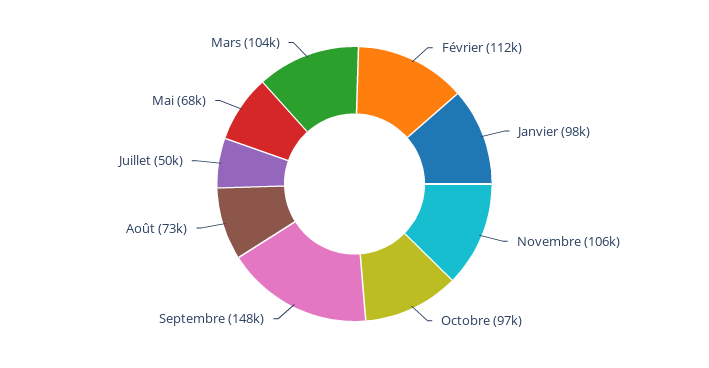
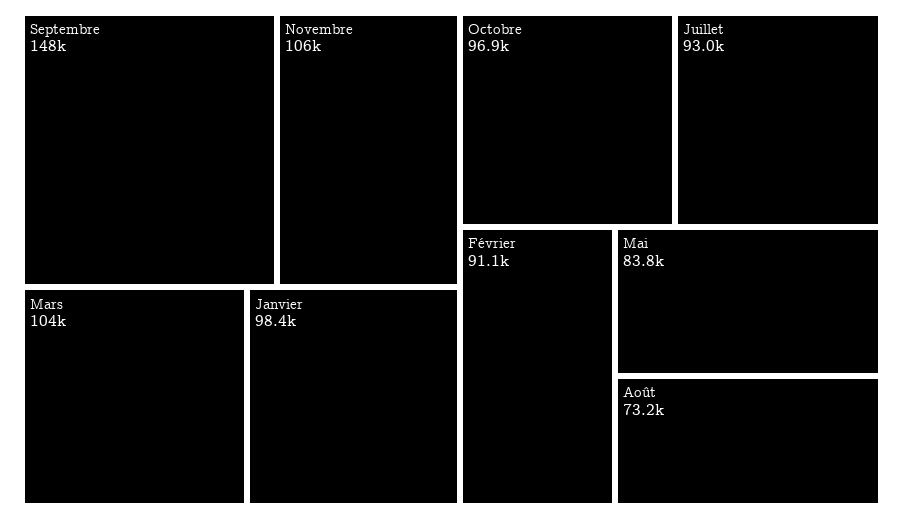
  {
-   "Février": 112000,
+   "Février": 91100,
    "Janvier": 98400,
    "Novembre": 106000,
    "Octobre": 96900,
    "Septembre": 148000,
    "Août": 73200,
-   "Juillet": 50000,
+   "Juillet": 93000,
-   "Mai": 68000,
+   "Mai": 83800,
    "Mars": 104000
  }

